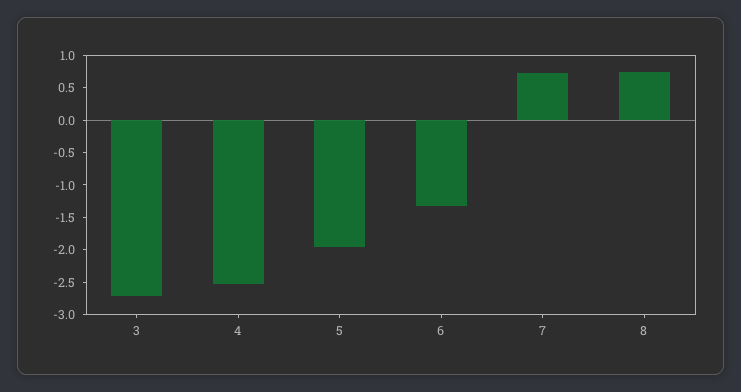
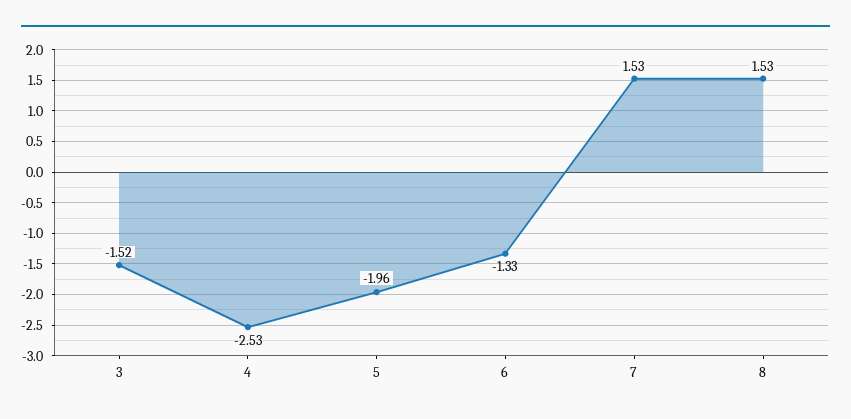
  {
-   "3": -2.75,
+   "3": -1.52,
    "4": -2.53,
    "5": -1.96,
    "6": -1.33,
-   "7": 0.75,
+   "7": 1.53,
-   "8": 0.75
+   "8": 1.53
  }

